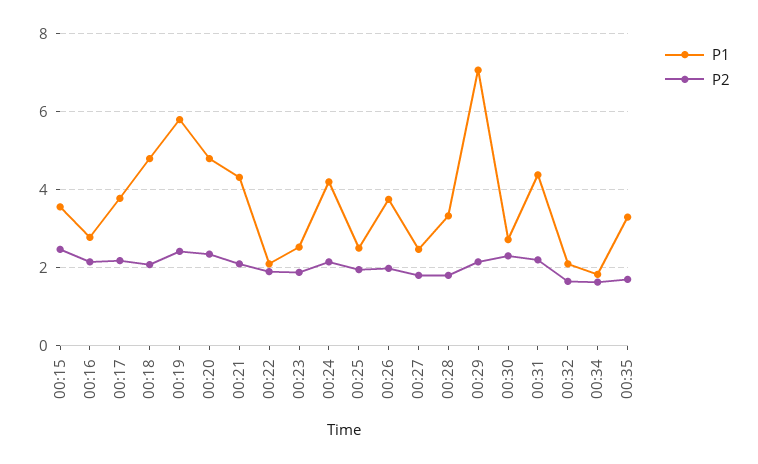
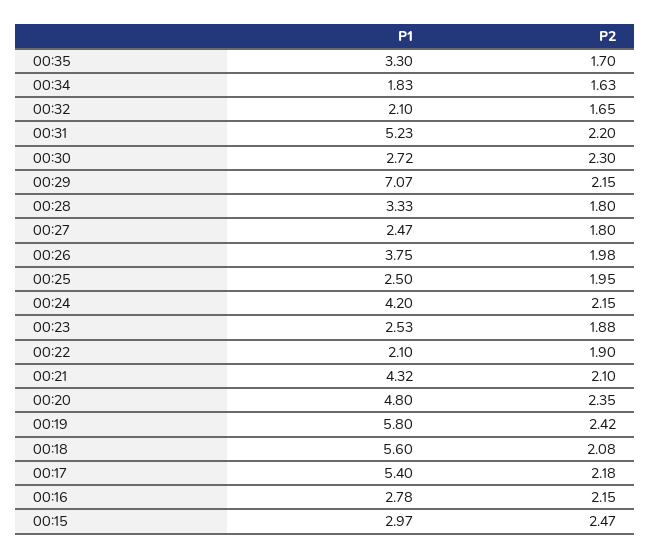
  {
    "P1": {
-     "00:15": 3.6,
+     "00:15": 2.97,
      "00:16": 2.78,
-     "00:17": 3.8,
+     "00:17": 5.4,
-     "00:18": 4.8,
+     "00:18": 5.6,
      "00:19": 5.8,
      "00:20": 4.8,
      "00:21": 4.32,
      "00:22": 2.1,
      "00:23": 2.53,
      "00:24": 4.2,
      "00:25": 2.5,
      "00:26": 3.75,
      "00:27": 2.47,
      "00:28": 3.33,
      "00:29": 7.07,
      "00:30": 2.72,
-     "00:31": 4.4,
+     "00:31": 5.23,
      "00:32": 2.1,
      "00:34": 1.83,
      "00:35": 3.3
    },
    "P2": {
      "00:15": 2.47,
      "00:16": 2.15,
      "00:17": 2.18,
      "00:18": 2.08,
      "00:19": 2.42,
      "00:20": 2.35,
      "00:21": 2.1,
      "00:22": 1.9,
      "00:23": 1.88,
      "00:24": 2.15,
      "00:25": 1.95,
      "00:26": 1.98,
      "00:27": 1.8,
      "00:28": 1.8,
      "00:29": 2.15,
      "00:30": 2.3,
      "00:31": 2.2,
      "00:32": 1.65,
      "00:34": 1.63,
      "00:35": 1.7
    }
  }

